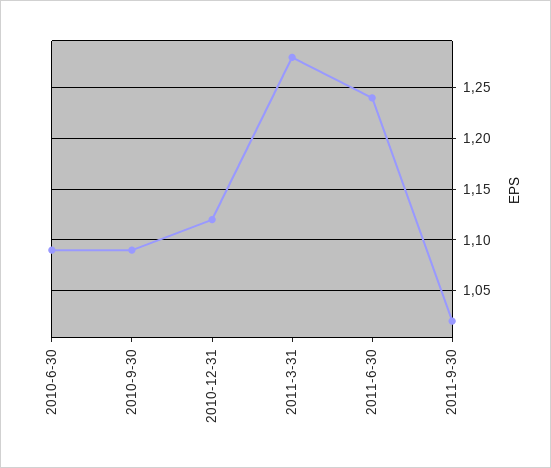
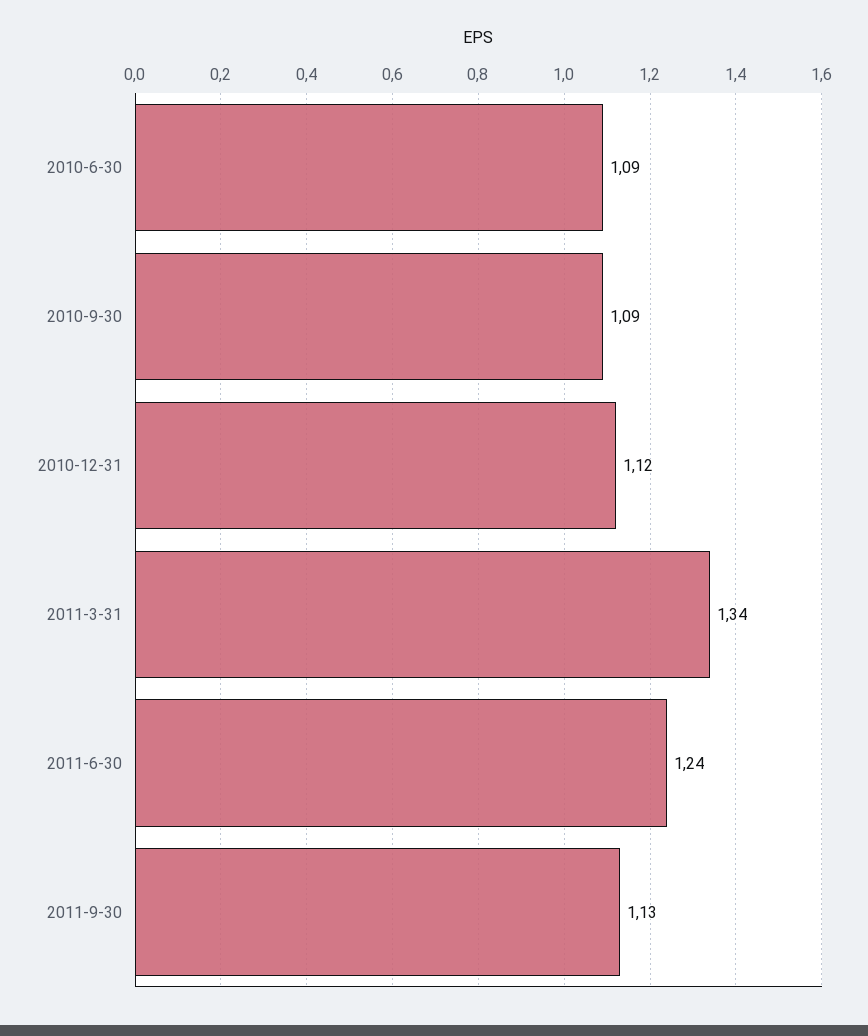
  {
    "2010-6-30": 1.09,
    "2010-9-30": 1.09,
    "2010-12-31": 1.12,
-   "2011-3-31": 1.28,
+   "2011-3-31": 1.34,
    "2011-6-30": 1.24,
-   "2011-9-30": 1.02
+   "2011-9-30": 1.13
  }

